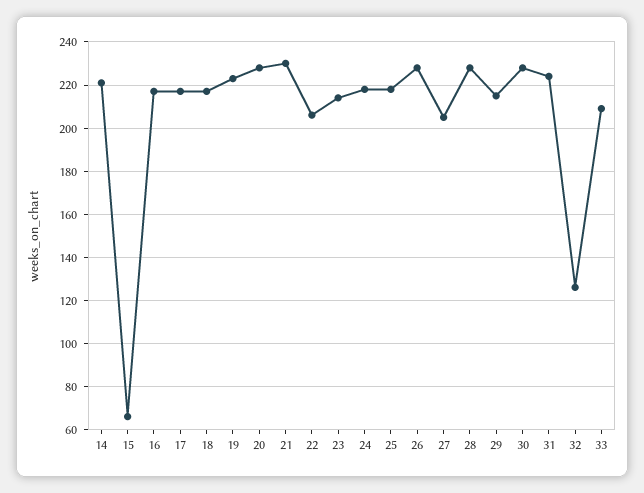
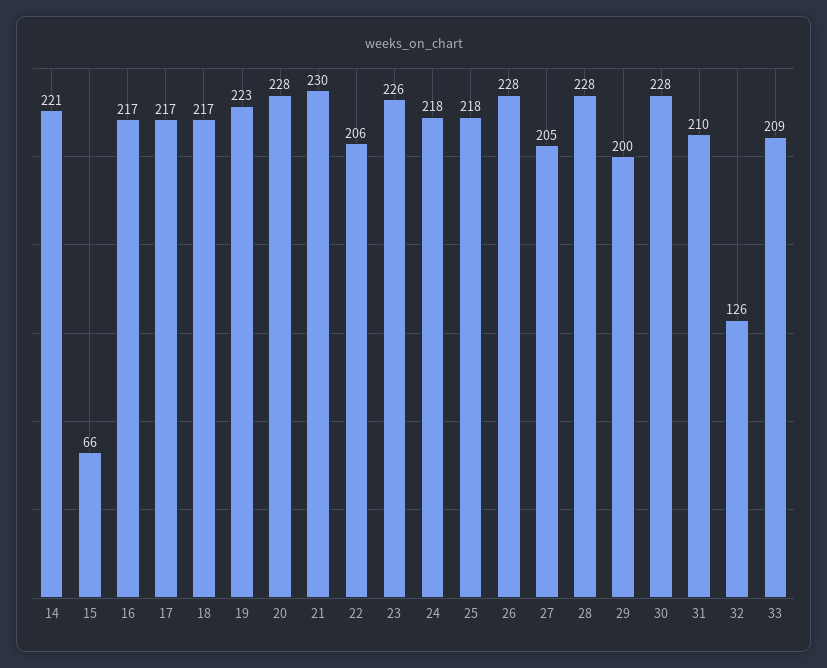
  {
    "14": 221,
    "15": 66,
    "16": 217,
    "17": 217,
    "18": 217,
    "19": 223,
    "20": 228,
    "21": 230,
    "22": 206,
-   "23": 215,
+   "23": 226,
    "24": 218,
    "25": 218,
    "26": 228,
    "27": 205,
    "28": 228,
-   "29": 215,
+   "29": 200,
    "30": 228,
-   "31": 225,
+   "31": 210,
    "32": 126,
    "33": 209
  }

